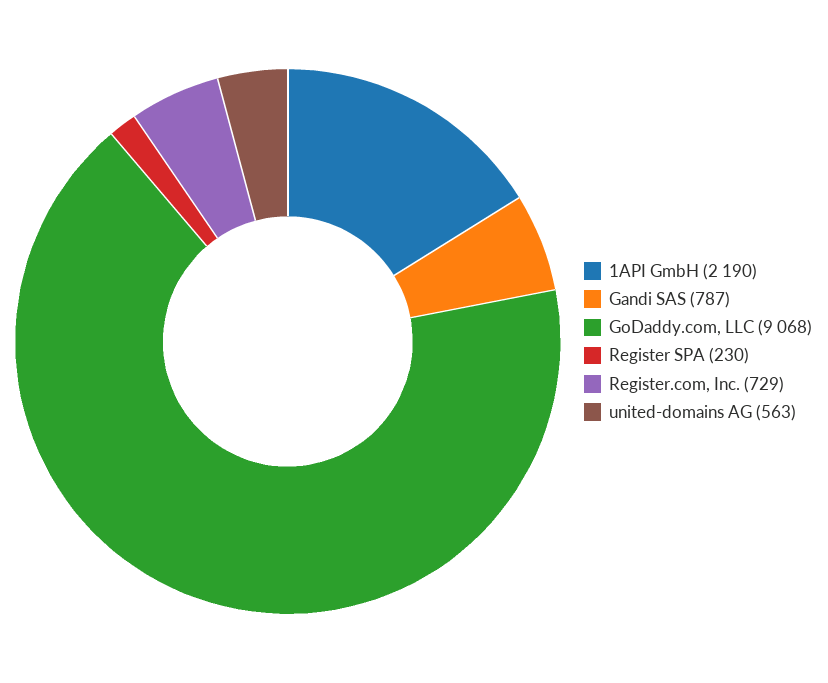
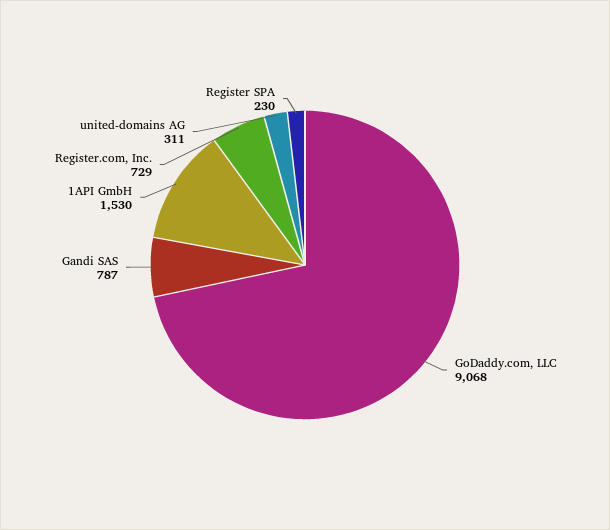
  {
-   "1API GmbH": 2190,
+   "1API GmbH": 1530,
    "Gandi SAS": 787,
    "GoDaddy.com, LLC": 9068,
    "Register SPA": 230,
    "Register.com, Inc.": 729,
-   "united-domains AG": 563
+   "united-domains AG": 311
  }

